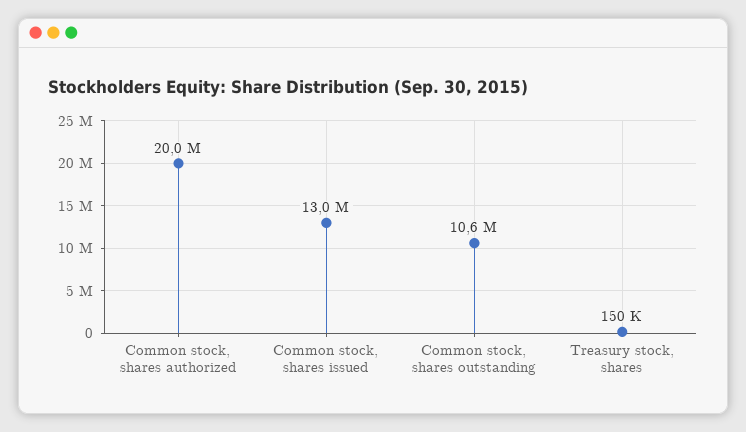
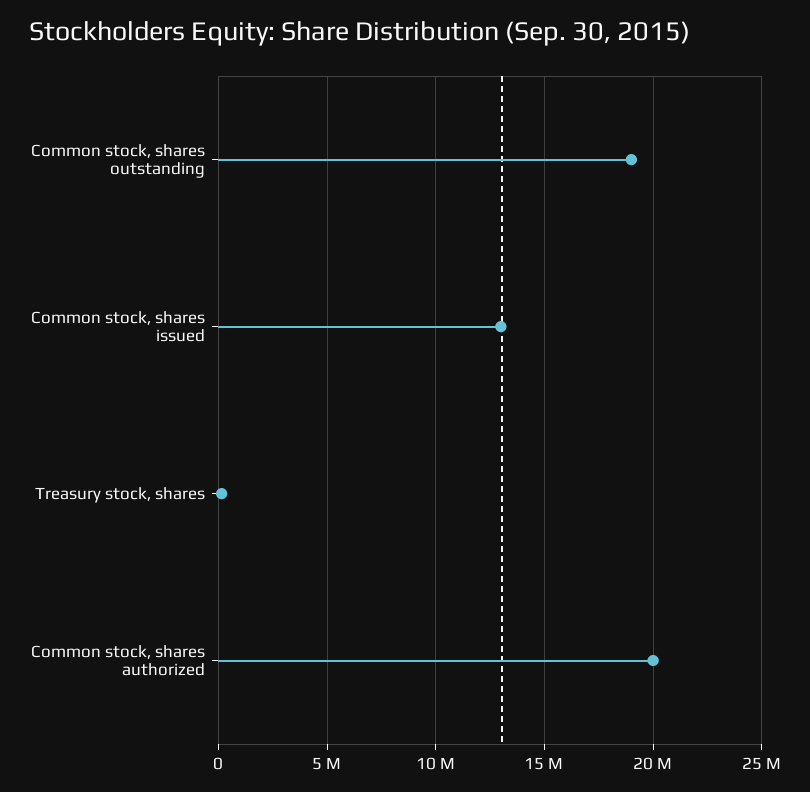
  {
    "Common stock, shares authorized": 20000000,
    "Common stock, shares issued": 13000000,
-   "Common stock, shares outstanding": 10600000,
+   "Common stock, shares outstanding": 19000000,
    "Treasury stock, shares": 150000
  }

